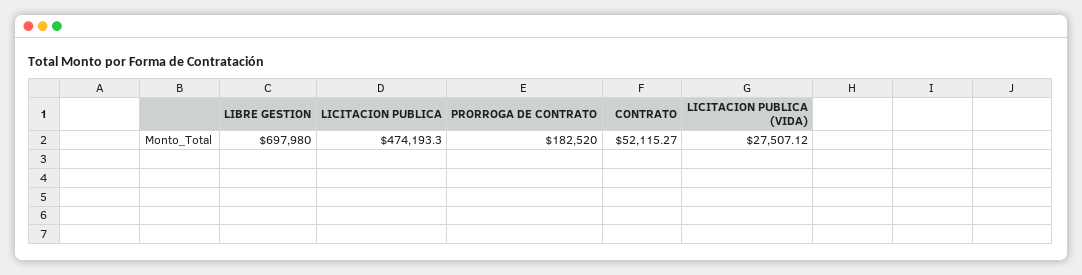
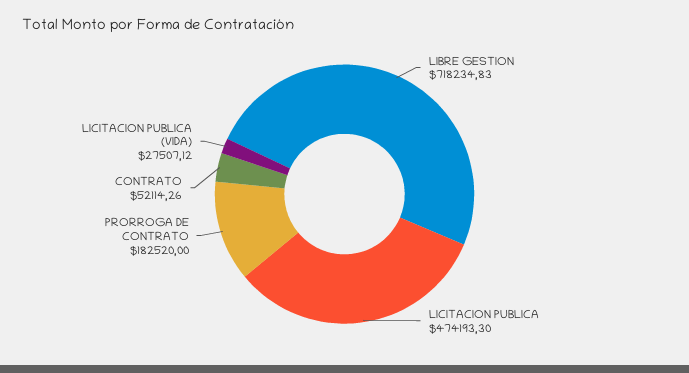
  {
-   "LIBRE GESTION": 697980,
+   "LIBRE GESTION": 718234.83,
    "LICITACION PUBLICA": 474193.3,
    "PRORROGA DE CONTRATO": 182520,
-   "CONTRATO": 52115.27,
+   "CONTRATO": 52114.26,
    "LICITACION PUBLICA (VIDA)": 27507.12
  }

